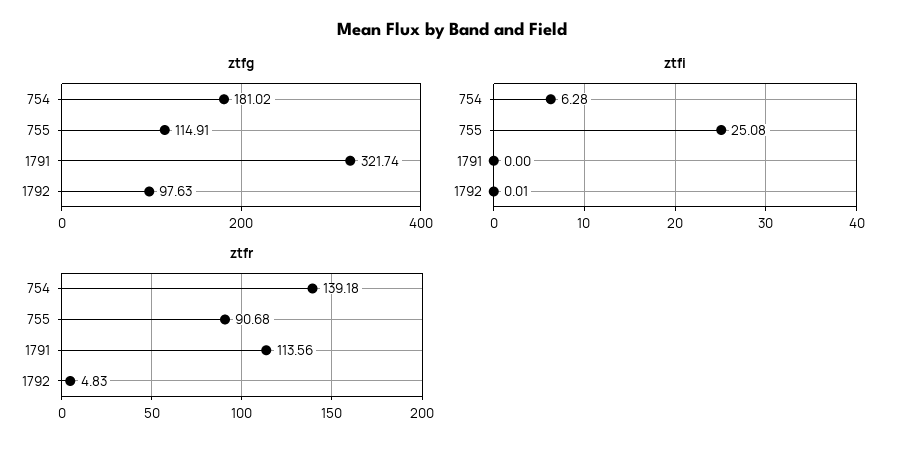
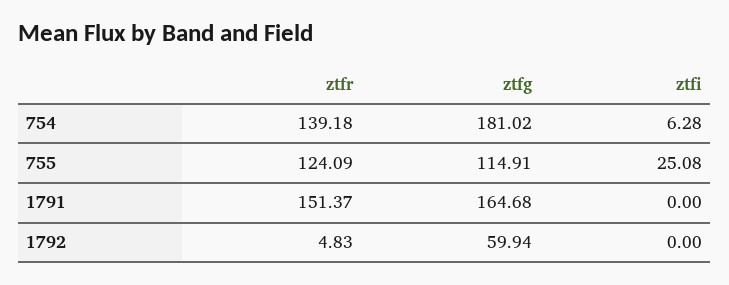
  {
    "ztfg": {
      "754": 181.02,
      "755": 114.91,
-     "1791": 321.74,
+     "1791": 164.68,
-     "1792": 97.63
+     "1792": 59.94
    },
    "ztfi": {
      "754": 6.28,
      "755": 25.08,
      "1791": 0,
-     "1792": 0.01
+     "1792": 0
    },
    "ztfr": {
      "754": 139.18,
-     "755": 90.68,
+     "755": 124.09,
-     "1791": 113.56,
+     "1791": 151.37,
      "1792": 4.83
    }
  }

